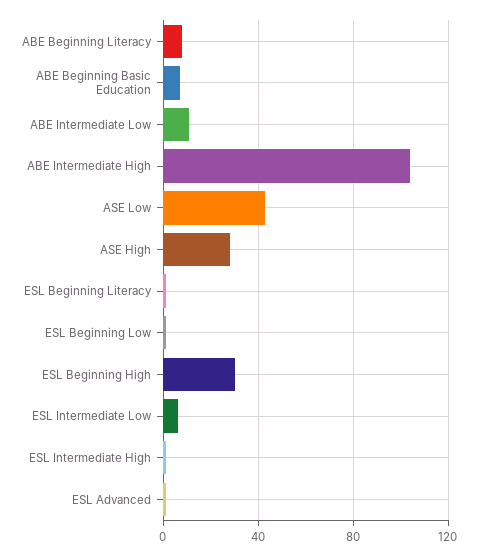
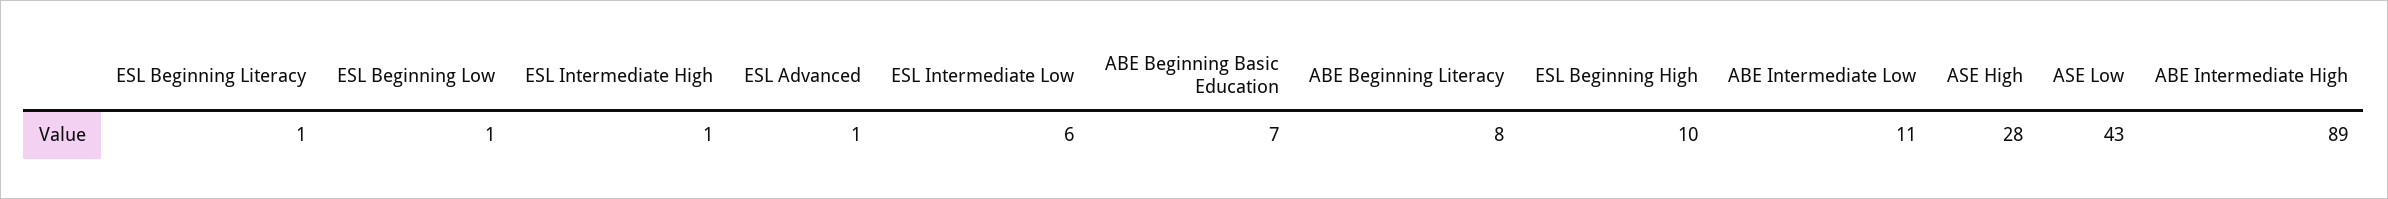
  {
    "ABE Beginning Literacy": 8,
    "ABE Beginning Basic Education": 7,
    "ABE Intermediate Low": 11,
-   "ABE Intermediate High": 105,
+   "ABE Intermediate High": 89,
    "ASE Low": 43,
    "ASE High": 28,
    "ESL Beginning Literacy": 1,
    "ESL Beginning Low": 1,
-   "ESL Beginning High": 30,
+   "ESL Beginning High": 10,
    "ESL Intermediate Low": 6,
    "ESL Intermediate High": 1,
    "ESL Advanced": 1
  }

